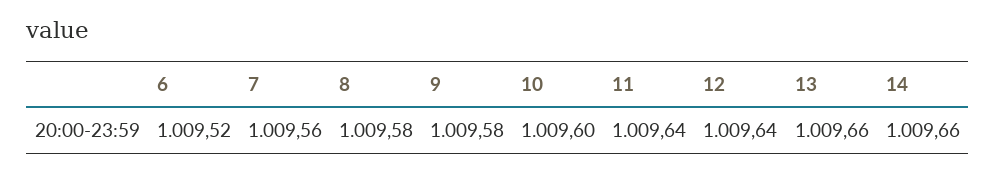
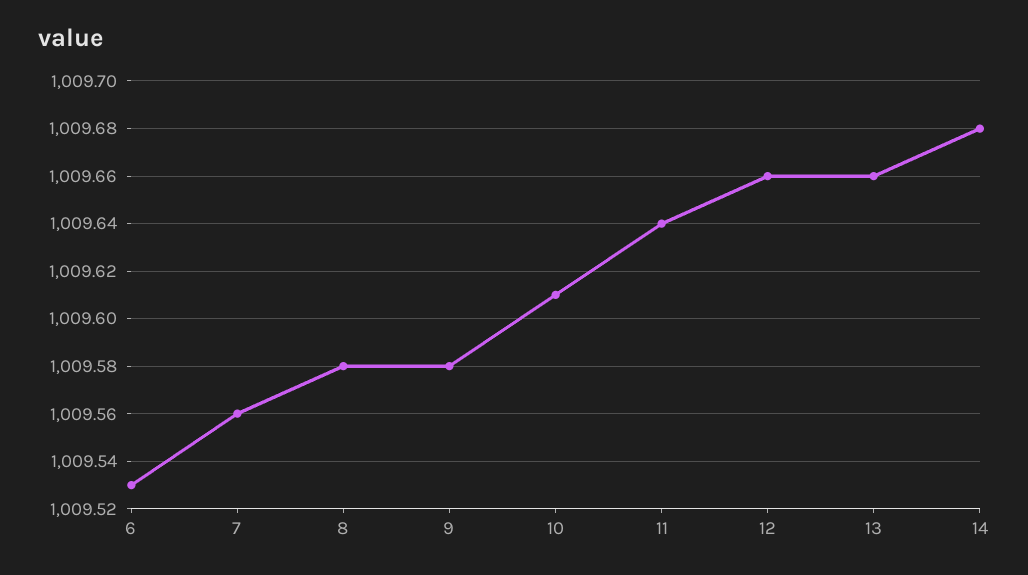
  {
-   "6": 1009.52,
+   "6": 1009.53,
    "7": 1009.56,
    "8": 1009.58,
    "9": 1009.58,
-   "10": 1009.6,
+   "10": 1009.61,
    "11": 1009.64,
-   "12": 1009.64,
+   "12": 1009.66,
    "13": 1009.66,
-   "14": 1009.66
+   "14": 1009.68
  }

